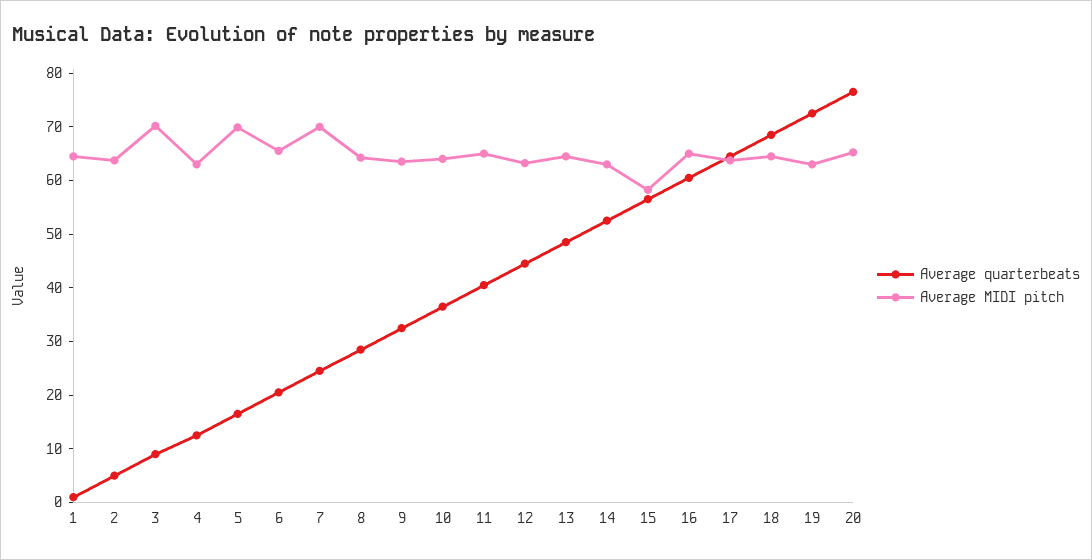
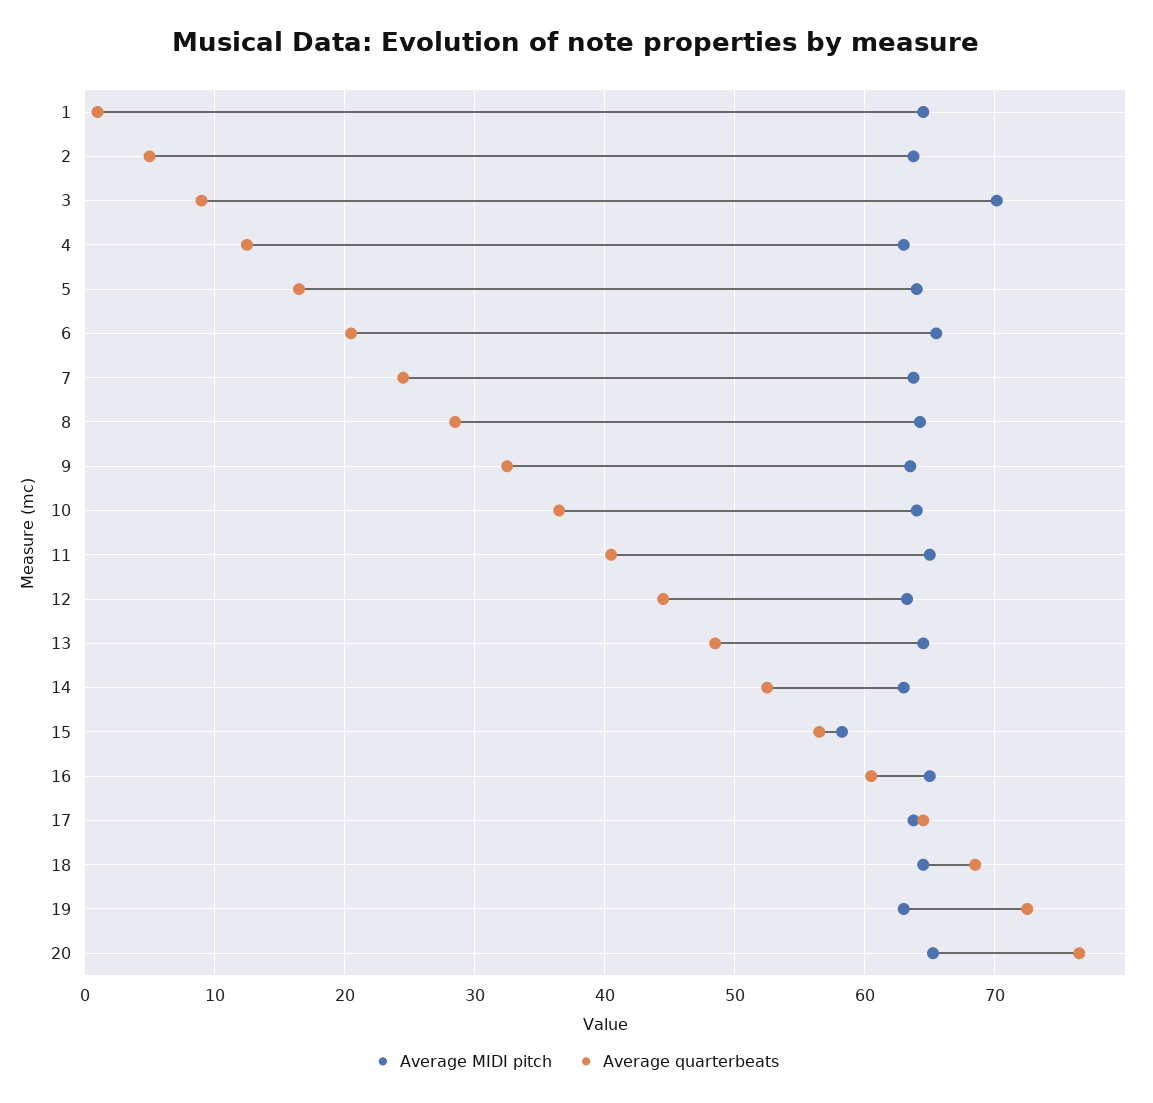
  {
    "Average quarterbeats": {
      "1": 1,
      "2": 5,
      "3": 9,
      "4": 13,
      "5": 17,
      "6": 21,
      "7": 25,
      "8": 29,
      "9": 33,
      "10": 37,
      "11": 41,
      "12": 45,
      "13": 49,
      "14": 53,
      "15": 57,
      "16": 61,
      "17": 65,
      "18": 69,
      "19": 73,
      "20": 77
    },
    "Average MIDI pitch": {
      "1": 65,
      "2": 64,
      "3": 70,
      "4": 63,
-     "5": 70,
+     "5": 64,
      "6": 66,
-     "7": 70,
+     "7": 64,
      "8": 64,
      "9": 64,
      "10": 64,
      "11": 65,
      "12": 63,
      "13": 65,
      "14": 63,
      "15": 58,
      "16": 65,
      "17": 64,
      "18": 65,
      "19": 63,
      "20": 65
    }
  }

